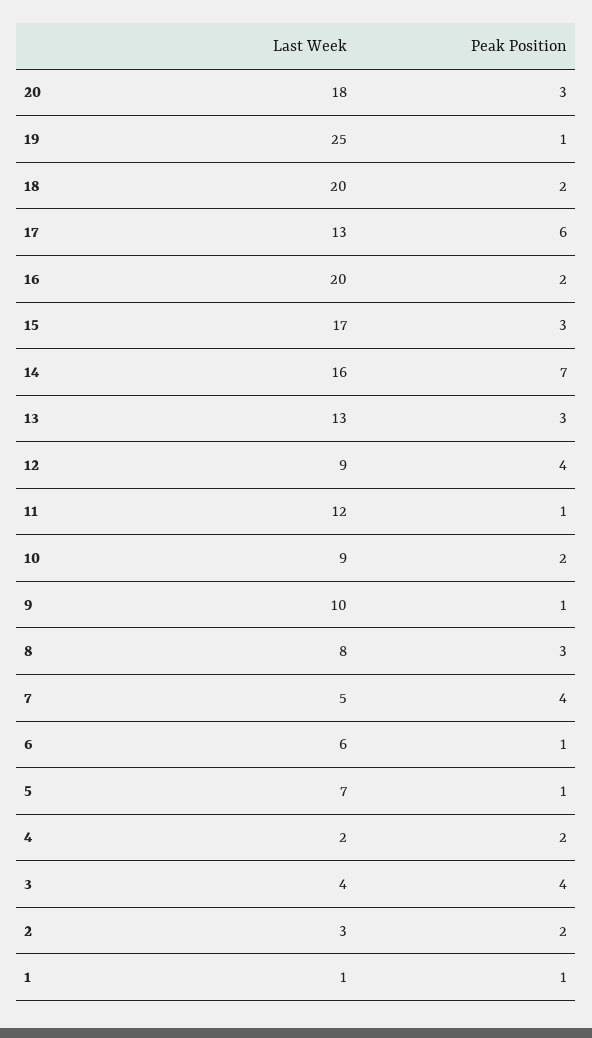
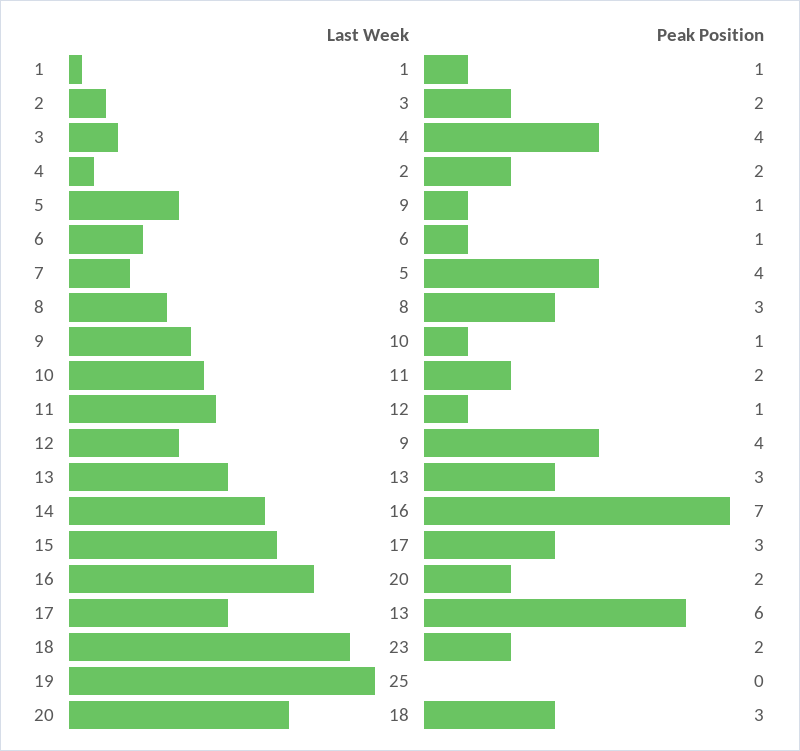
  {
    "Last Week": {
      "20": 18,
      "19": 25,
-     "18": 20,
+     "18": 23,
      "17": 13,
      "16": 20,
      "15": 17,
      "14": 16,
      "13": 13,
      "12": 9,
      "11": 12,
-     "10": 9,
+     "10": 11,
      "9": 10,
      "8": 8,
      "7": 5,
      "6": 6,
-     "5": 7,
+     "5": 9,
      "4": 2,
      "3": 4,
      "2": 3,
      "1": 1
    },
    "Peak Position": {
      "20": 3,
-     "19": 1,
+     "19": 0,
      "18": 2,
      "17": 6,
      "16": 2,
      "15": 3,
      "14": 7,
      "13": 3,
      "12": 4,
      "11": 1,
      "10": 2,
      "9": 1,
      "8": 3,
      "7": 4,
      "6": 1,
      "5": 1,
      "4": 2,
      "3": 4,
      "2": 2,
      "1": 1
    }
  }

